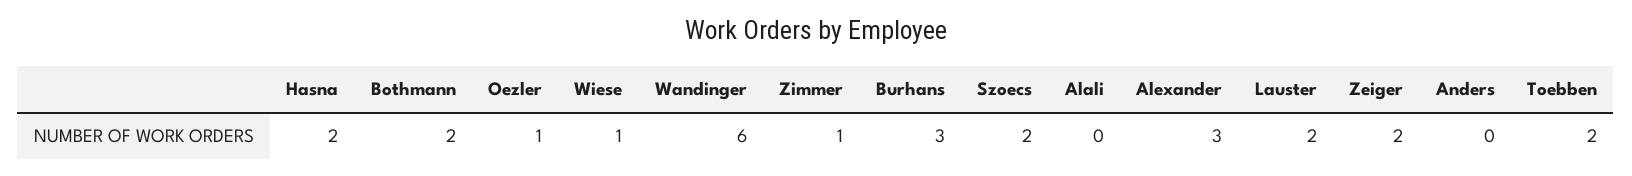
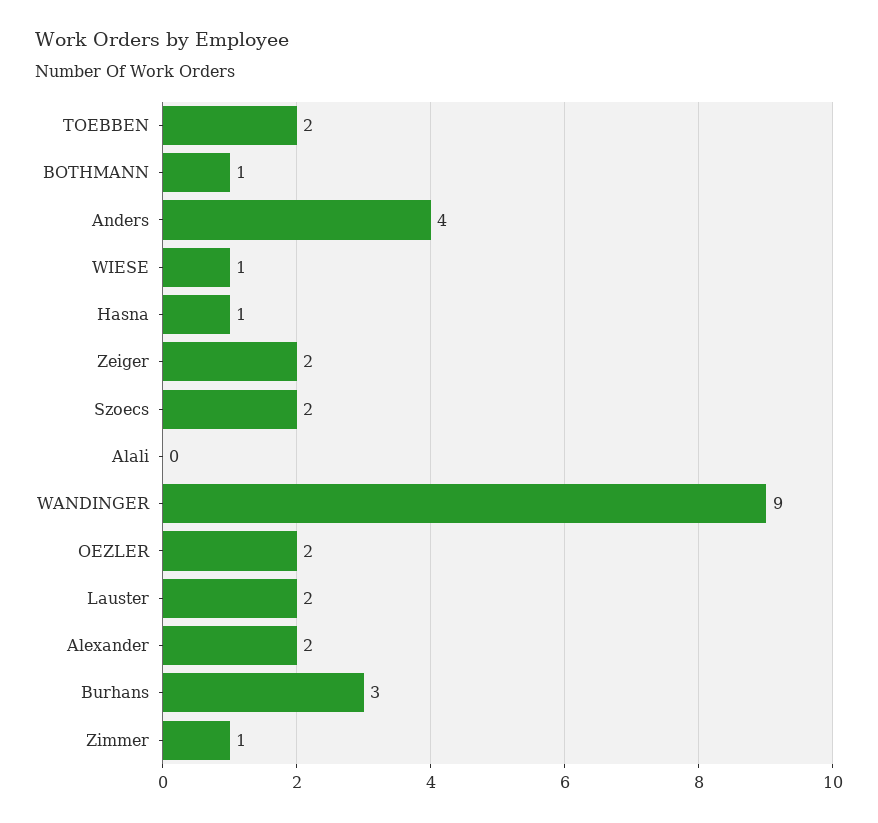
  {
-   "Hasna": 2,
+   "Hasna": 1,
-   "Bothmann": 2,
+   "Bothmann": 1,
-   "Oezler": 1,
+   "Oezler": 2,
    "Wiese": 1,
-   "Wandinger": 6,
+   "Wandinger": 9,
    "Zimmer": 1,
    "Burhans": 3,
    "Szoecs": 2,
    "Alali": 0,
-   "Alexander": 3,
+   "Alexander": 2,
    "Lauster": 2,
    "Zeiger": 2,
-   "Anders": 0,
+   "Anders": 4,
    "Toebben": 2
  }

